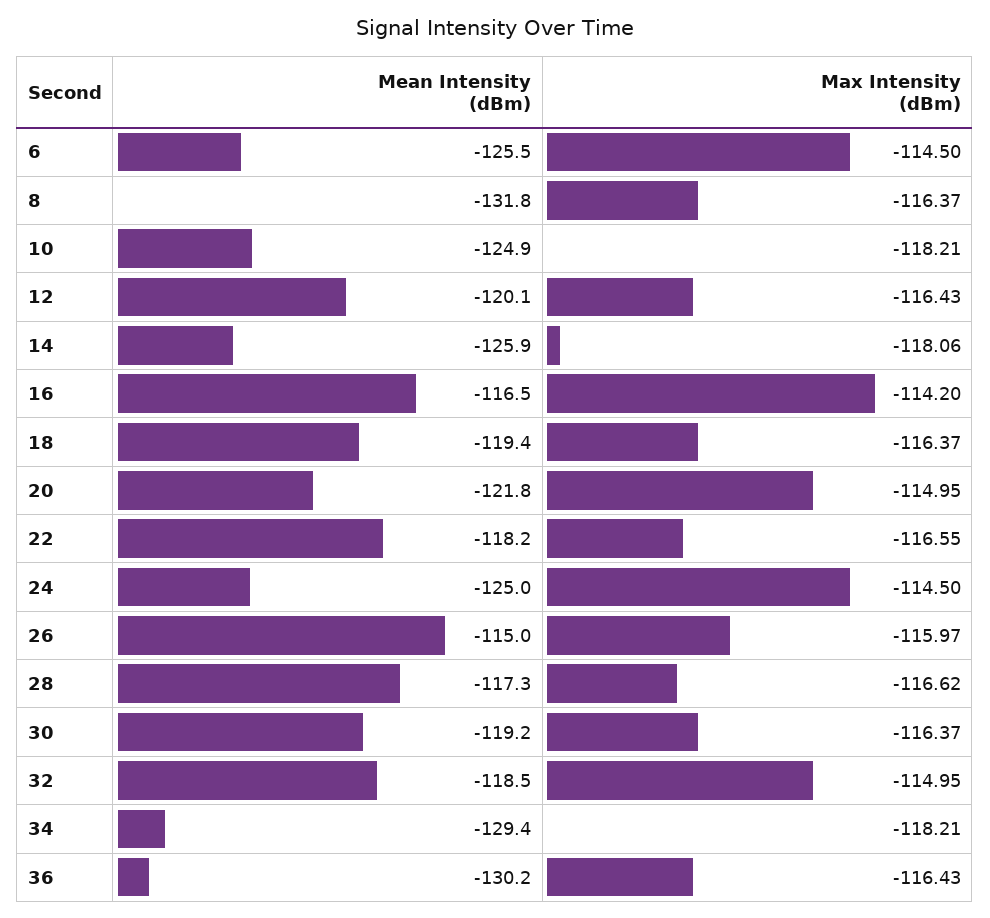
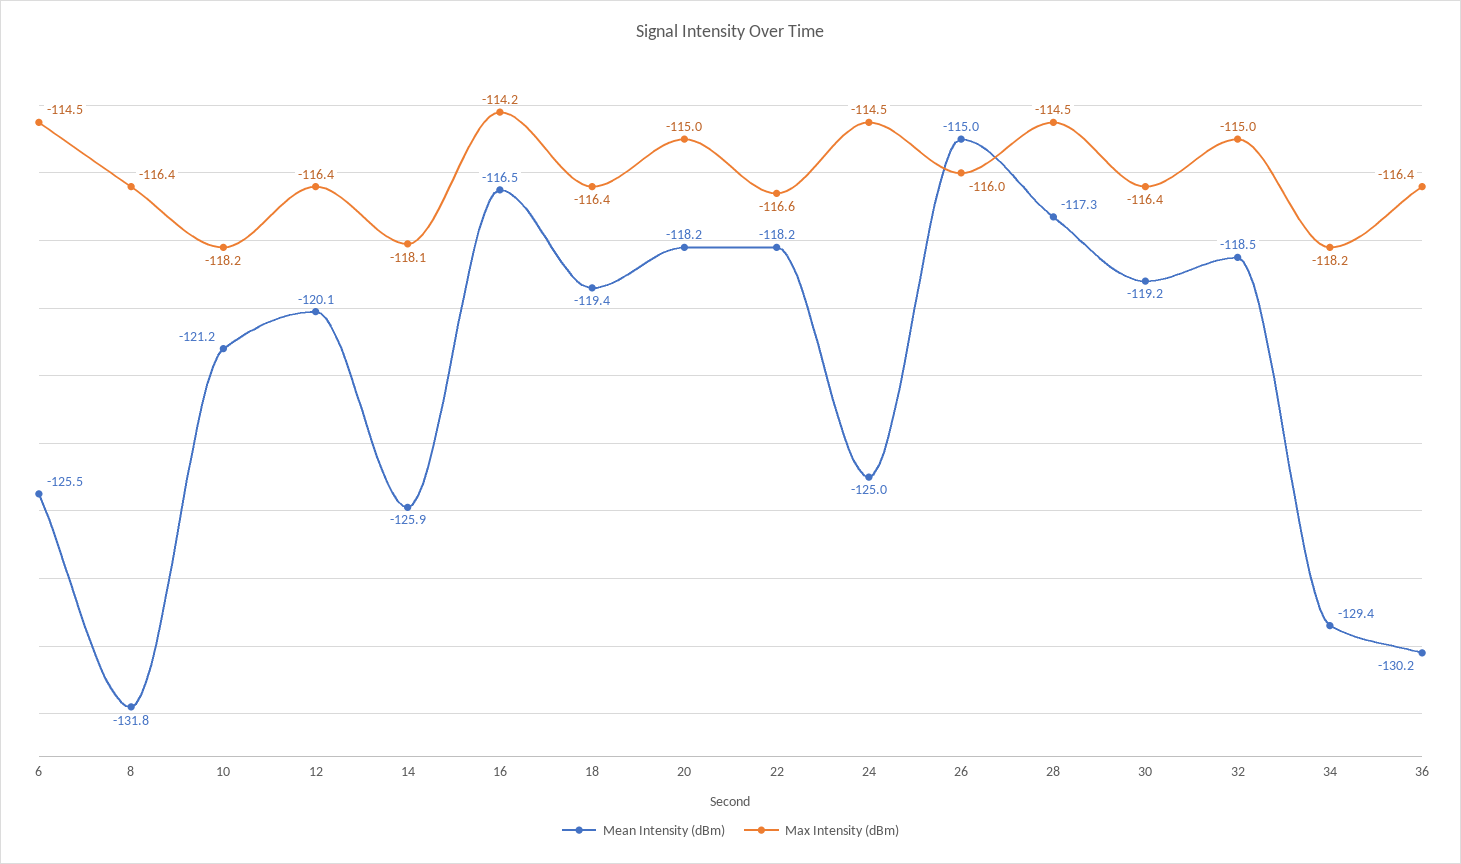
  {
    "Mean Intensity (dBm)": {
      "6": -125.5,
      "8": -131.8,
-     "10": -124.9,
+     "10": -121.2,
      "12": -120.1,
      "14": -125.9,
      "16": -116.5,
      "18": -119.4,
-     "20": -121.8,
+     "20": -118.2,
      "22": -118.2,
      "24": -125,
      "26": -115,
      "28": -117.3,
      "30": -119.2,
      "32": -118.5,
      "34": -129.4,
      "36": -130.2
    },
    "Max Intensity (dBm)": {
      "6": -114.5,
      "8": -116.37,
      "10": -118.21,
      "12": -116.43,
      "14": -118.06,
      "16": -114.2,
      "18": -116.37,
      "20": -114.95,
      "22": -116.55,
      "24": -114.5,
      "26": -115.97,
-     "28": -116.62,
+     "28": -114.5,
      "30": -116.37,
      "32": -114.95,
      "34": -118.21,
      "36": -116.43
    }
  }

